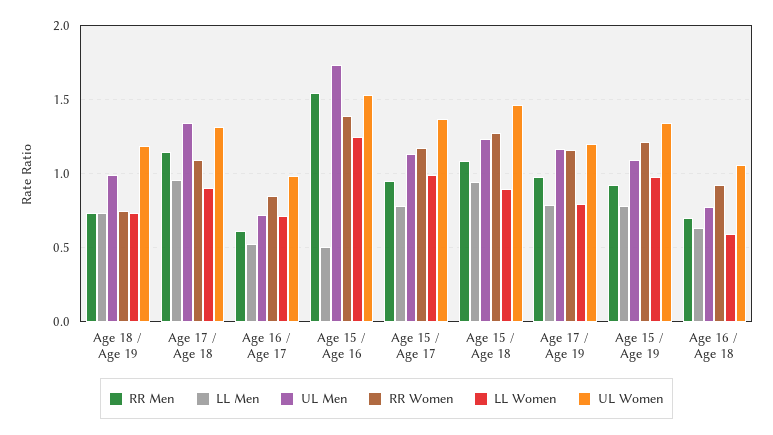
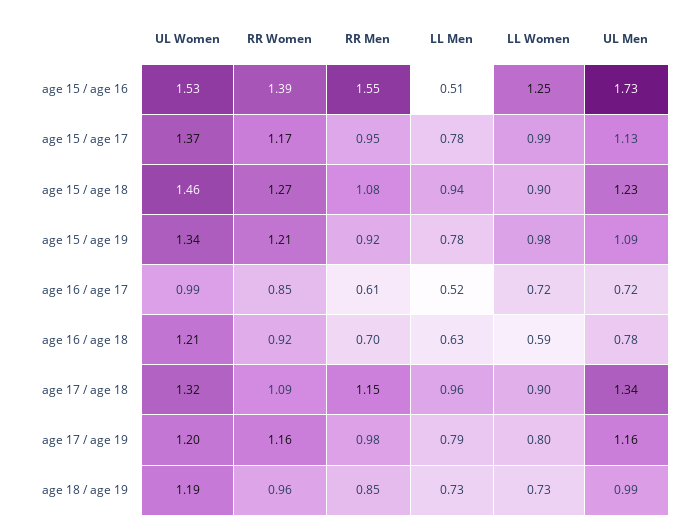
  {
    "RR Men": {
-     "Age 18 / Age 19": 0.75,
+     "Age 18 / Age 19": 0.85,
      "Age 17 / Age 18": 1.15,
      "Age 16 / Age 17": 0.61,
      "Age 15 / Age 16": 1.55,
      "Age 15 / Age 17": 0.95,
      "Age 15 / Age 18": 1.08,
      "Age 17 / Age 19": 0.98,
      "Age 15 / Age 19": 0.92,
      "Age 16 / Age 18": 0.7
    },
    "LL Men": {
      "Age 18 / Age 19": 0.73,
      "Age 17 / Age 18": 0.96,
      "Age 16 / Age 17": 0.52,
      "Age 15 / Age 16": 0.51,
      "Age 15 / Age 17": 0.78,
      "Age 15 / Age 18": 0.94,
      "Age 17 / Age 19": 0.79,
      "Age 15 / Age 19": 0.78,
      "Age 16 / Age 18": 0.63
    },
    "UL Men": {
      "Age 18 / Age 19": 0.99,
      "Age 17 / Age 18": 1.34,
      "Age 16 / Age 17": 0.72,
      "Age 15 / Age 16": 1.73,
      "Age 15 / Age 17": 1.13,
      "Age 15 / Age 18": 1.23,
      "Age 17 / Age 19": 1.16,
      "Age 15 / Age 19": 1.09,
      "Age 16 / Age 18": 0.78
    },
    "RR Women": {
-     "Age 18 / Age 19": 0.75,
+     "Age 18 / Age 19": 0.96,
      "Age 17 / Age 18": 1.09,
      "Age 16 / Age 17": 0.85,
      "Age 15 / Age 16": 1.39,
      "Age 15 / Age 17": 1.17,
      "Age 15 / Age 18": 1.27,
      "Age 17 / Age 19": 1.16,
      "Age 15 / Age 19": 1.21,
      "Age 16 / Age 18": 0.92
    },
    "LL Women": {
      "Age 18 / Age 19": 0.73,
      "Age 17 / Age 18": 0.9,
      "Age 16 / Age 17": 0.72,
      "Age 15 / Age 16": 1.25,
      "Age 15 / Age 17": 0.99,
      "Age 15 / Age 18": 0.9,
      "Age 17 / Age 19": 0.8,
      "Age 15 / Age 19": 0.98,
      "Age 16 / Age 18": 0.59
    },
    "UL Women": {
      "Age 18 / Age 19": 1.19,
      "Age 17 / Age 18": 1.32,
      "Age 16 / Age 17": 0.99,
      "Age 15 / Age 16": 1.53,
      "Age 15 / Age 17": 1.37,
      "Age 15 / Age 18": 1.46,
      "Age 17 / Age 19": 1.2,
      "Age 15 / Age 19": 1.34,
-     "Age 16 / Age 18": 1.05
+     "Age 16 / Age 18": 1.21
    }
  }

